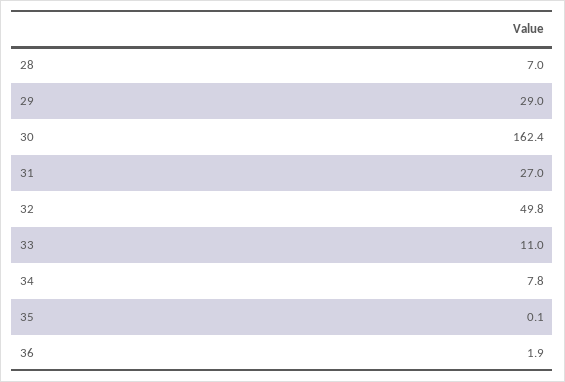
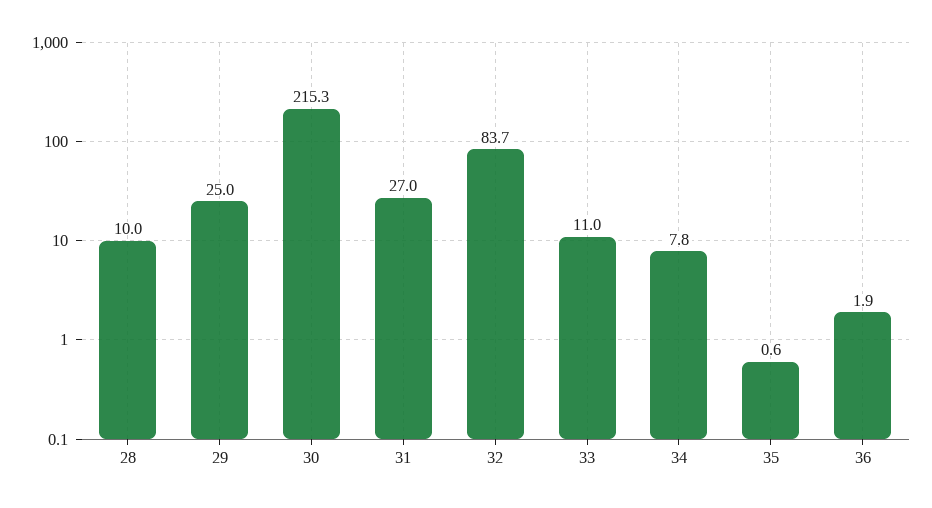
  {
-   "28": 7,
+   "28": 10,
-   "29": 29,
+   "29": 25,
-   "30": 162.4,
+   "30": 215.3,
    "31": 27,
-   "32": 49.8,
+   "32": 83.7,
    "33": 11,
    "34": 7.8,
-   "35": 0.1,
+   "35": 0.6,
    "36": 1.9
  }

